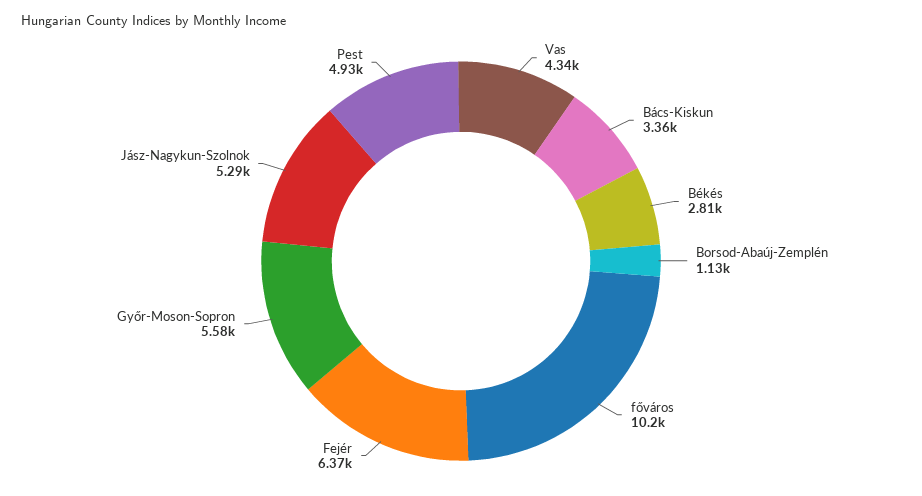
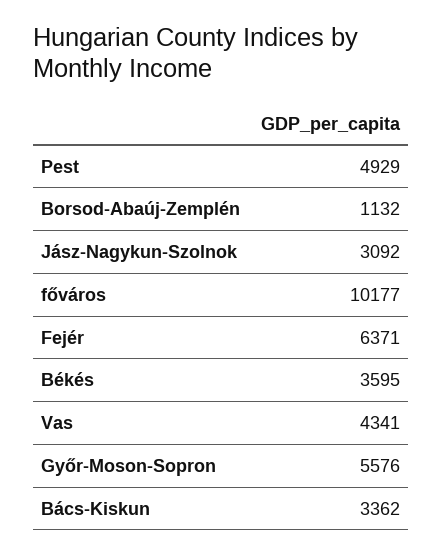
  {
    "Vas": 4341,
    "Bács-Kiskun": 3362,
-   "Békés": 2810,
+   "Békés": 3595,
    "Borsod-Abaúj-Zemplén": 1132,
    "főváros": 10177,
    "Fejér": 6371,
    "Győr-Moson-Sopron": 5576,
-   "Jász-Nagykun-Szolnok": 5290,
+   "Jász-Nagykun-Szolnok": 3092,
    "Pest": 4929
  }

